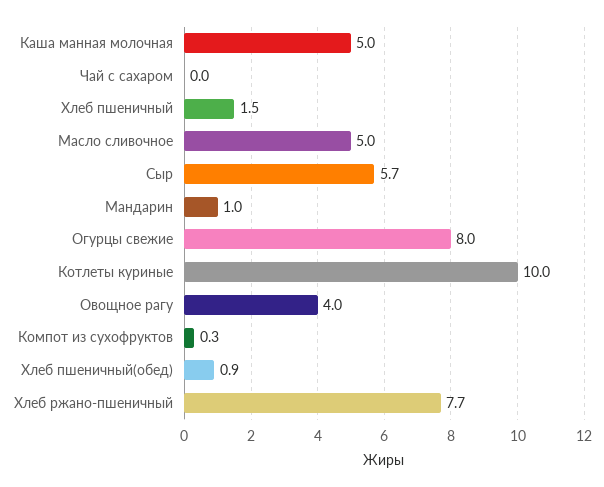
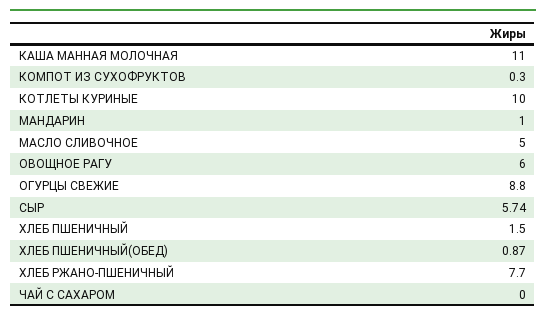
  {
-   "Каша манная молочная": 5,
+   "Каша манная молочная": 11,
    "Чай с сахаром": 0,
    "Хлеб пшеничный": 1.5,
    "Масло сливочное": 5,
    "Сыр": 5.74,
    "Мандарин": 1,
-   "Огурцы свежие": 8,
+   "Огурцы свежие": 8.8,
    "Котлеты куриные": 10,
-   "Овощное рагу": 4,
+   "Овощное рагу": 6,
    "Компот из сухофруктов": 0.3,
    "Хлеб пшеничный(обед)": 0.87,
    "Хлеб ржано-пшеничный": 7.7
  }

